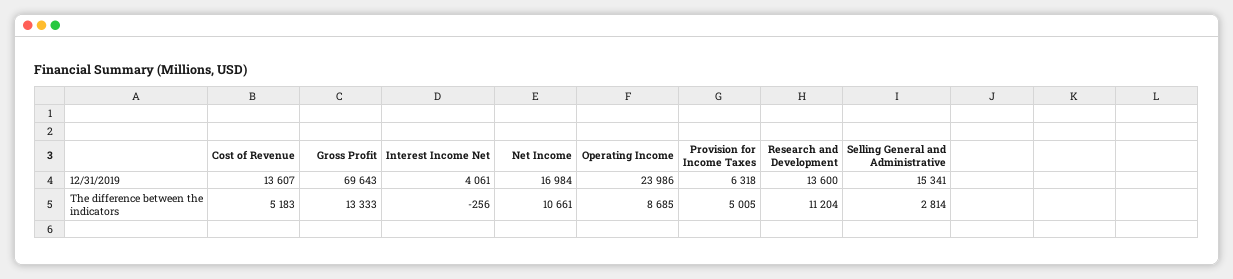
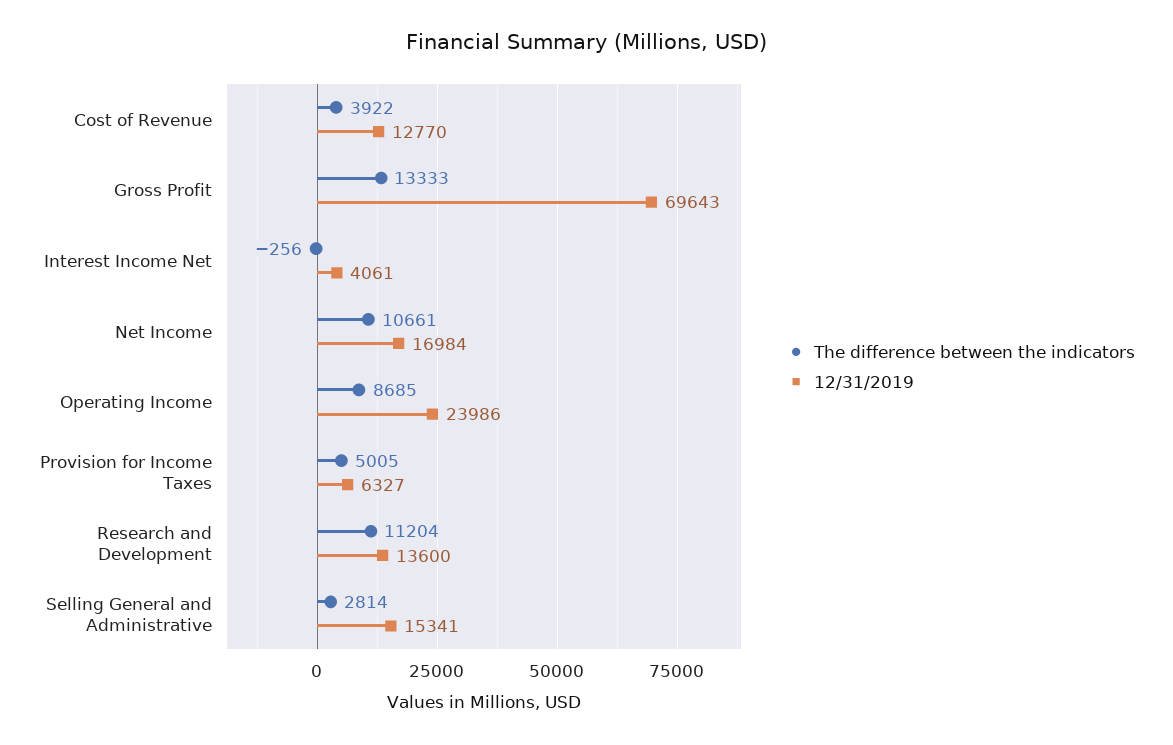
  {
    "12/31/2019": {
-     "Cost of Revenue": 13607,
+     "Cost of Revenue": 12770,
      "Gross Profit": 69643,
      "Interest Income Net": 4061,
      "Net Income": 16984,
      "Operating Income": 23986,
-     "Provision for Income Taxes": 6318,
+     "Provision for Income Taxes": 6327,
      "Research and Development": 13600,
      "Selling General and Administrative": 15341
    },
    "The difference between the indicators": {
-     "Cost of Revenue": 5183,
+     "Cost of Revenue": 3922,
      "Gross Profit": 13333,
      "Interest Income Net": -256,
      "Net Income": 10661,
      "Operating Income": 8685,
      "Provision for Income Taxes": 5005,
      "Research and Development": 11204,
      "Selling General and Administrative": 2814
    }
  }

